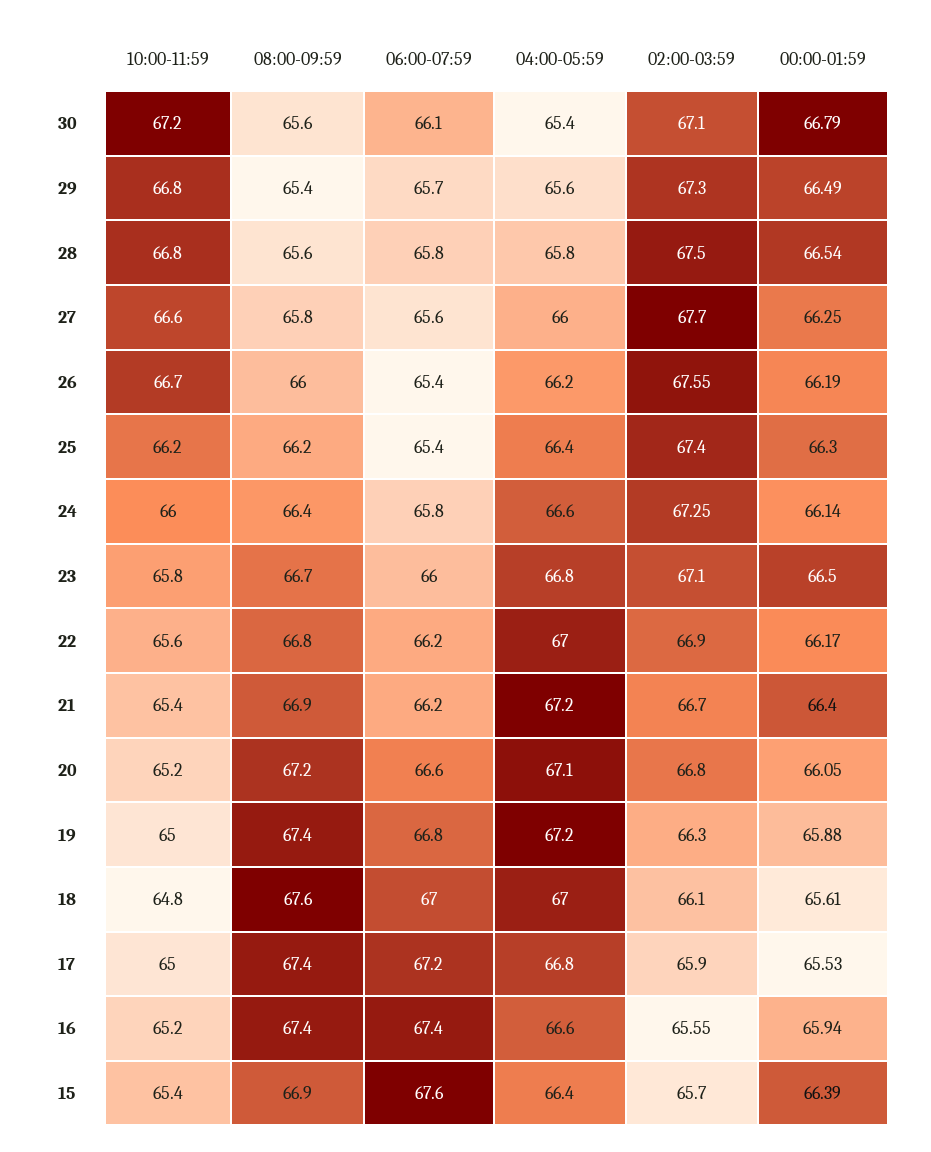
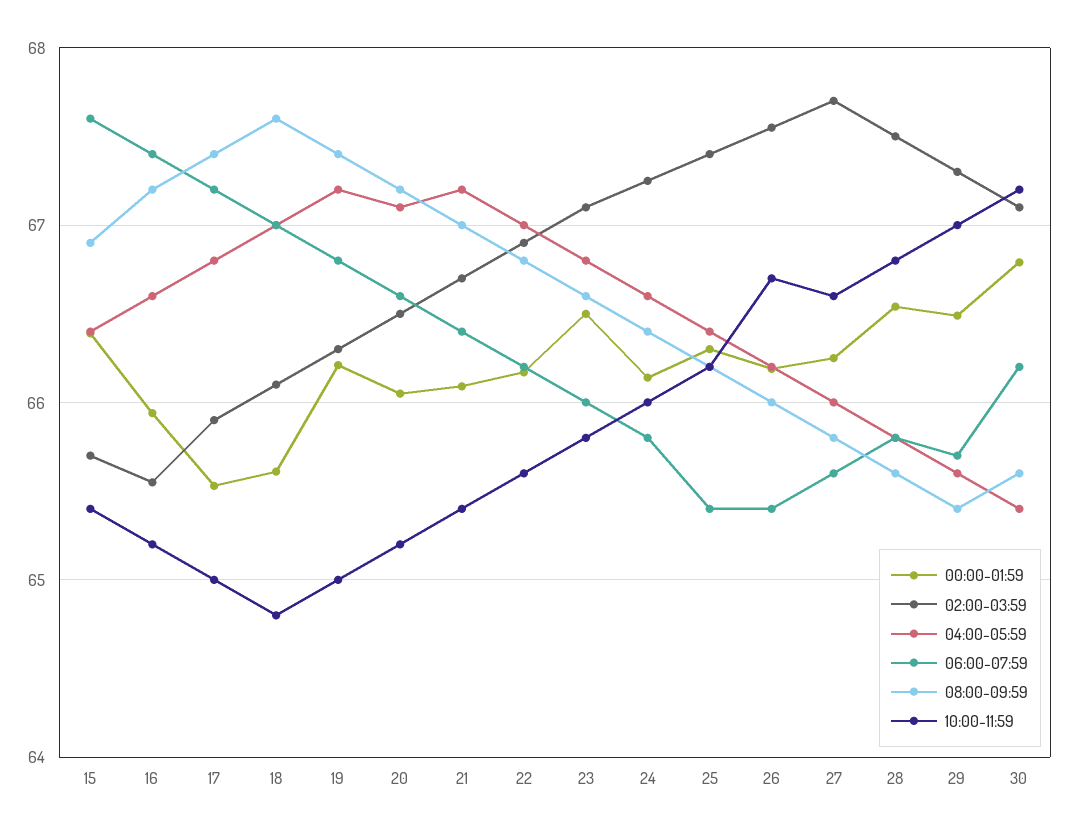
  {
    "10:00-11:59": {
      "30": 67.2,
-     "29": 66.8,
+     "29": 67,
      "28": 66.8,
      "27": 66.6,
      "26": 66.7,
      "25": 66.2,
      "24": 66,
      "23": 65.8,
      "22": 65.6,
      "21": 65.4,
      "20": 65.2,
      "19": 65,
      "18": 64.8,
      "17": 65,
      "16": 65.2,
      "15": 65.4
    },
    "08:00-09:59": {
      "30": 65.6,
      "29": 65.4,
      "28": 65.6,
      "27": 65.8,
      "26": 66,
      "25": 66.2,
      "24": 66.4,
-     "23": 66.7,
+     "23": 66.6,
      "22": 66.8,
-     "21": 66.9,
+     "21": 67,
      "20": 67.2,
      "19": 67.4,
      "18": 67.6,
      "17": 67.4,
-     "16": 67.4,
+     "16": 67.2,
      "15": 66.9
    },
    "06:00-07:59": {
-     "30": 66.1,
+     "30": 66.2,
      "29": 65.7,
      "28": 65.8,
      "27": 65.6,
      "26": 65.4,
      "25": 65.4,
      "24": 65.8,
      "23": 66,
      "22": 66.2,
-     "21": 66.2,
+     "21": 66.4,
      "20": 66.6,
      "19": 66.8,
      "18": 67,
      "17": 67.2,
      "16": 67.4,
      "15": 67.6
    },
    "04:00-05:59": {
      "30": 65.4,
      "29": 65.6,
      "28": 65.8,
      "27": 66,
      "26": 66.2,
      "25": 66.4,
      "24": 66.6,
      "23": 66.8,
      "22": 67,
      "21": 67.2,
      "20": 67.1,
      "19": 67.2,
      "18": 67,
      "17": 66.8,
      "16": 66.6,
      "15": 66.4
    },
    "02:00-03:59": {
      "30": 67.1,
      "29": 67.3,
      "28": 67.5,
      "27": 67.7,
      "26": 67.55,
      "25": 67.4,
      "24": 67.25,
      "23": 67.1,
      "22": 66.9,
      "21": 66.7,
-     "20": 66.8,
+     "20": 66.5,
      "19": 66.3,
      "18": 66.1,
      "17": 65.9,
      "16": 65.55,
      "15": 65.7
    },
    "00:00-01:59": {
      "30": 66.79,
      "29": 66.49,
      "28": 66.54,
      "27": 66.25,
      "26": 66.19,
      "25": 66.3,
      "24": 66.14,
      "23": 66.5,
      "22": 66.17,
-     "21": 66.4,
+     "21": 66.1,
      "20": 66.05,
-     "19": 65.88,
+     "19": 66.2,
      "18": 65.61,
      "17": 65.53,
      "16": 65.94,
      "15": 66.39
    }
  }

